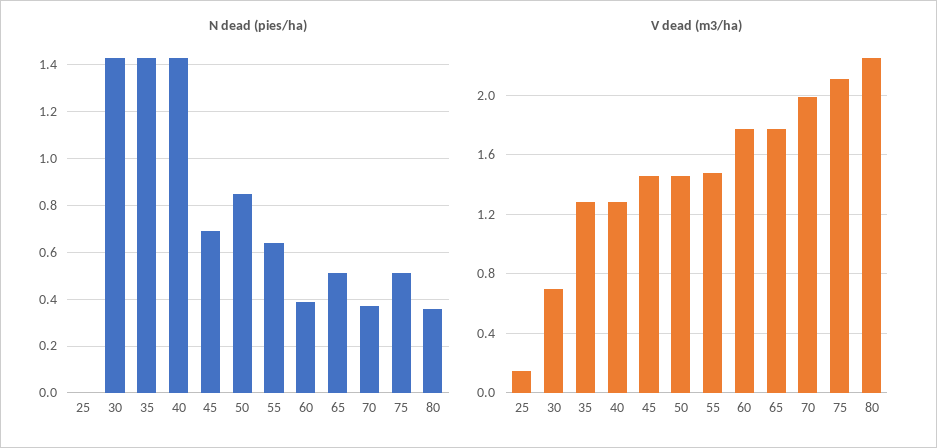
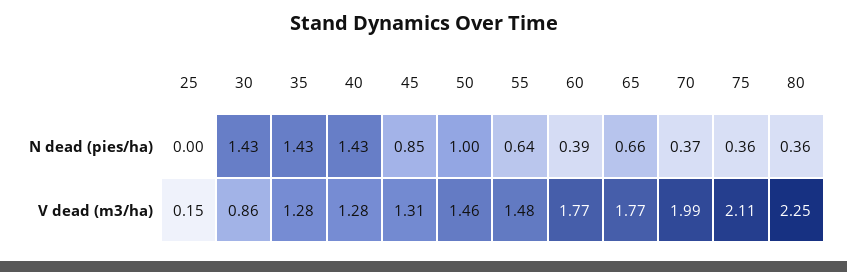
  {
    "N dead (pies/ha)": {
      "25": 0,
      "30": 1.43,
      "35": 1.43,
      "40": 1.43,
-     "45": 0.7,
+     "45": 0.85,
-     "50": 0.85,
+     "50": 1,
      "55": 0.64,
      "60": 0.39,
-     "65": 0.5,
+     "65": 0.66,
      "70": 0.37,
-     "75": 0.5,
+     "75": 0.36,
      "80": 0.36
    },
    "V dead (m3/ha)": {
      "25": 0.15,
-     "30": 0.7,
+     "30": 0.86,
      "35": 1.28,
      "40": 1.28,
-     "45": 1.45,
+     "45": 1.31,
      "50": 1.46,
      "55": 1.48,
      "60": 1.77,
      "65": 1.77,
      "70": 1.99,
      "75": 2.11,
      "80": 2.25
    }
  }

